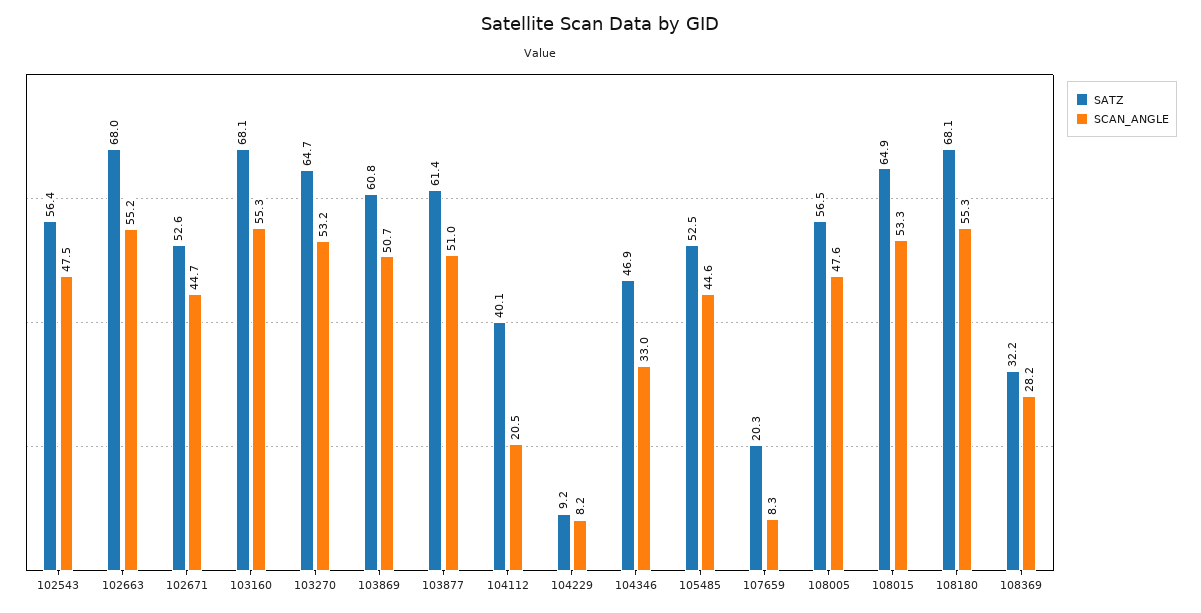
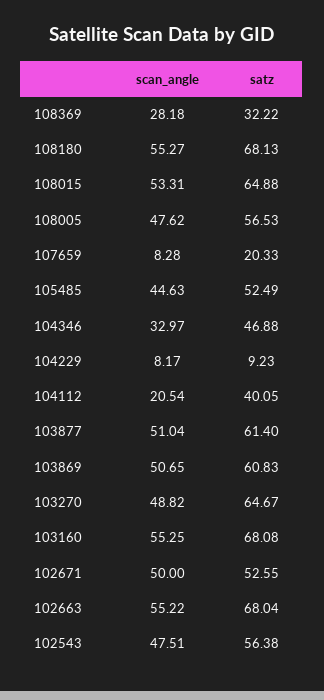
  {
    "SATZ": {
      "102543": 56.38,
      "102663": 68.04,
      "102671": 52.55,
      "103160": 68.08,
      "103270": 64.67,
      "103869": 60.83,
      "103877": 61.4,
      "104112": 40.05,
      "104229": 9.23,
      "104346": 46.88,
      "105485": 52.49,
      "107659": 20.33,
      "108005": 56.53,
      "108015": 64.88,
      "108180": 68.13,
      "108369": 32.22
    },
    "SCAN_ANGLE": {
      "102543": 47.51,
      "102663": 55.22,
-     "102671": 44.7,
+     "102671": 50,
      "103160": 55.25,
-     "103270": 53.2,
+     "103270": 48.82,
      "103869": 50.65,
      "103877": 51.04,
      "104112": 20.54,
      "104229": 8.17,
      "104346": 32.97,
      "105485": 44.63,
      "107659": 8.28,
      "108005": 47.62,
      "108015": 53.31,
      "108180": 55.27,
      "108369": 28.18
    }
  }

